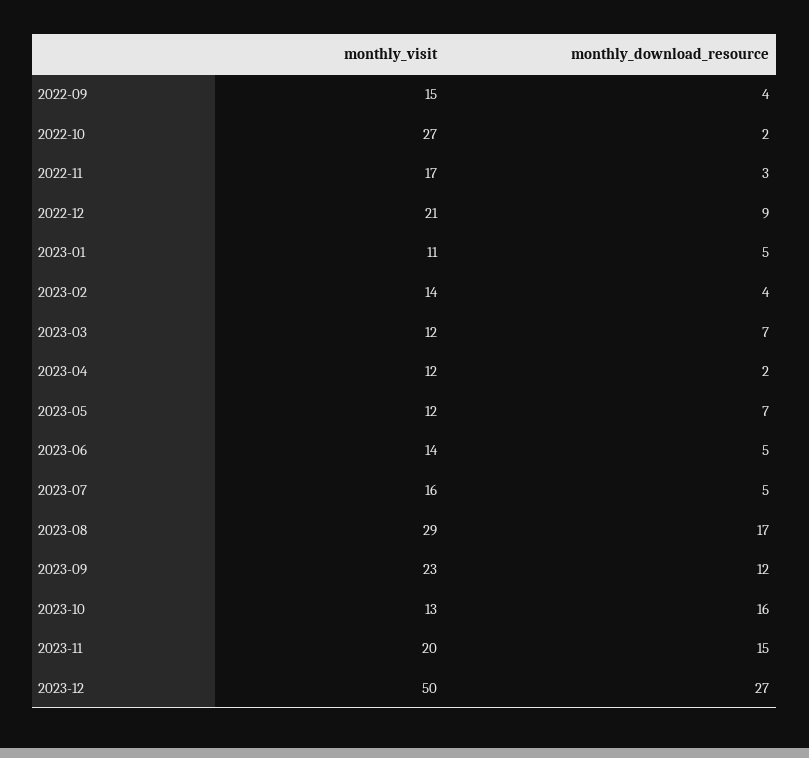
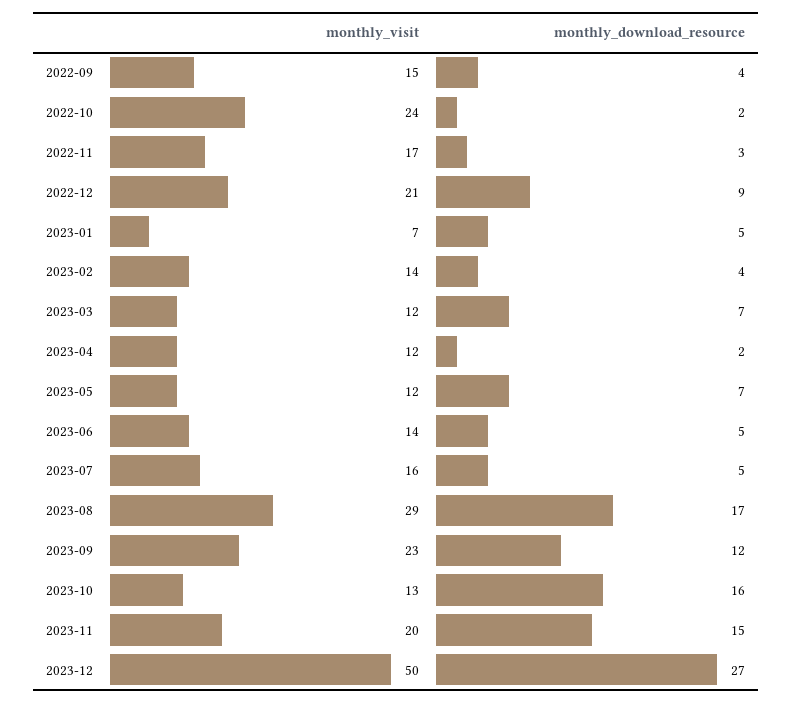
  {
    "monthly_visit": {
      "2022-09": 15,
-     "2022-10": 27,
+     "2022-10": 24,
      "2022-11": 17,
      "2022-12": 21,
-     "2023-01": 11,
+     "2023-01": 7,
      "2023-02": 14,
      "2023-03": 12,
      "2023-04": 12,
      "2023-05": 12,
      "2023-06": 14,
      "2023-07": 16,
      "2023-08": 29,
      "2023-09": 23,
      "2023-10": 13,
      "2023-11": 20,
      "2023-12": 50
    },
    "monthly_download_resource": {
      "2022-09": 4,
      "2022-10": 2,
      "2022-11": 3,
      "2022-12": 9,
      "2023-01": 5,
      "2023-02": 4,
      "2023-03": 7,
      "2023-04": 2,
      "2023-05": 7,
      "2023-06": 5,
      "2023-07": 5,
      "2023-08": 17,
      "2023-09": 12,
      "2023-10": 16,
      "2023-11": 15,
      "2023-12": 27
    }
  }

